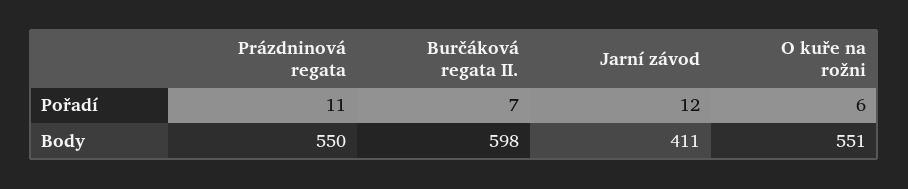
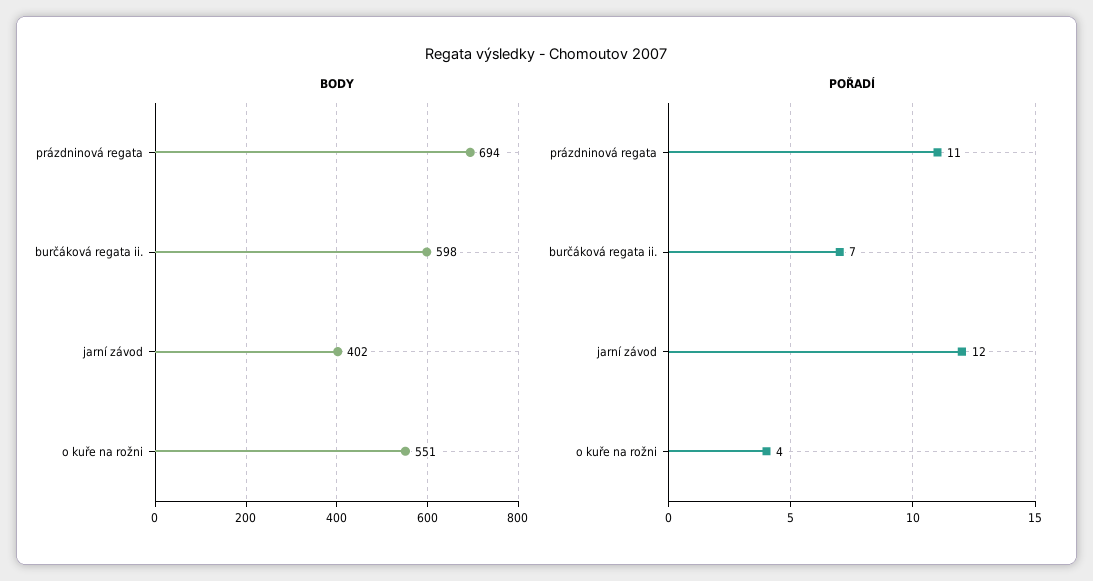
  {
    "Pořadí": {
      "Prázdninová regata": 11,
      "Burčáková regata II.": 7,
      "Jarní závod": 12,
-     "O kuře na rožni": 6
+     "O kuře na rožni": 4
    },
    "Body": {
-     "Prázdninová regata": 550,
+     "Prázdninová regata": 694,
      "Burčáková regata II.": 598,
-     "Jarní závod": 411,
+     "Jarní závod": 402,
      "O kuře na rožni": 551
    }
  }

